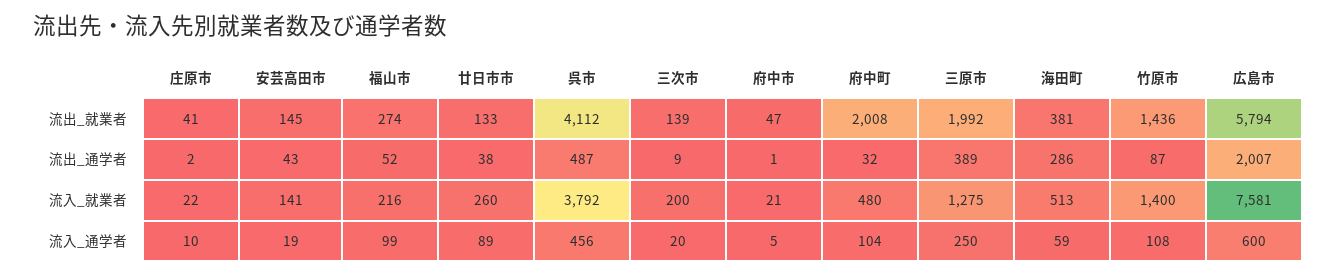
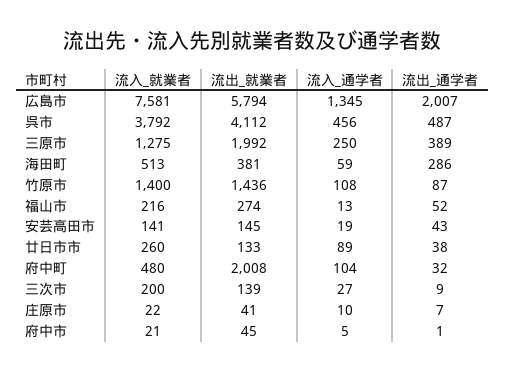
  {
    "庄原市": {
      "流出_就業者": 41,
-     "流出_通学者": 2,
+     "流出_通学者": 7,
      "流入_就業者": 22,
      "流入_通学者": 10
    },
    "安芸高田市": {
      "流出_就業者": 145,
      "流出_通学者": 43,
      "流入_就業者": 141,
      "流入_通学者": 19
    },
    "福山市": {
      "流出_就業者": 274,
      "流出_通学者": 52,
      "流入_就業者": 216,
-     "流入_通学者": 99
+     "流入_通学者": 13
    },
    "廿日市市": {
      "流出_就業者": 133,
      "流出_通学者": 38,
      "流入_就業者": 260,
      "流入_通学者": 89
    },
    "呉市": {
      "流出_就業者": 4112,
      "流出_通学者": 487,
      "流入_就業者": 3792,
      "流入_通学者": 456
    },
    "三次市": {
      "流出_就業者": 139,
      "流出_通学者": 9,
      "流入_就業者": 200,
-     "流入_通学者": 20
+     "流入_通学者": 27
    },
    "府中市": {
-     "流出_就業者": 47,
+     "流出_就業者": 45,
      "流出_通学者": 1,
      "流入_就業者": 21,
      "流入_通学者": 5
    },
    "府中町": {
      "流出_就業者": 2008,
      "流出_通学者": 32,
      "流入_就業者": 480,
      "流入_通学者": 104
    },
    "三原市": {
      "流出_就業者": 1992,
      "流出_通学者": 389,
      "流入_就業者": 1275,
      "流入_通学者": 250
    },
    "海田町": {
      "流出_就業者": 381,
      "流出_通学者": 286,
      "流入_就業者": 513,
      "流入_通学者": 59
    },
    "竹原市": {
      "流出_就業者": 1436,
      "流出_通学者": 87,
      "流入_就業者": 1400,
      "流入_通学者": 108
    },
    "広島市": {
      "流出_就業者": 5794,
      "流出_通学者": 2007,
      "流入_就業者": 7581,
-     "流入_通学者": 600
+     "流入_通学者": 1345
    }
  }

